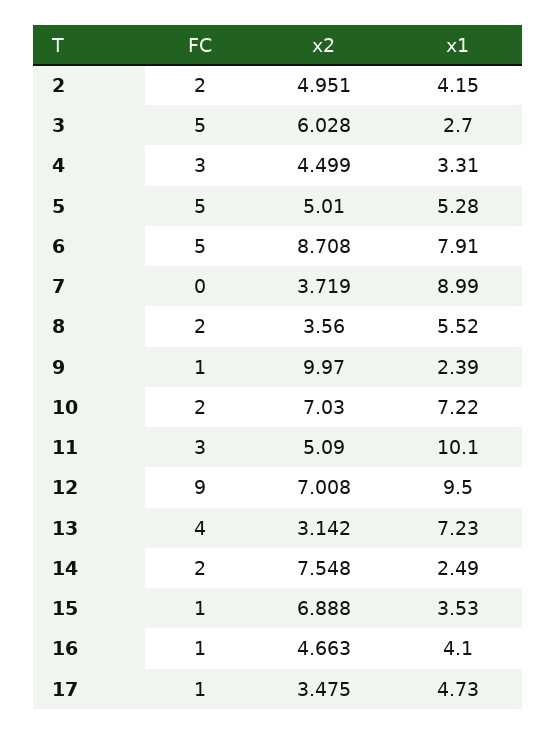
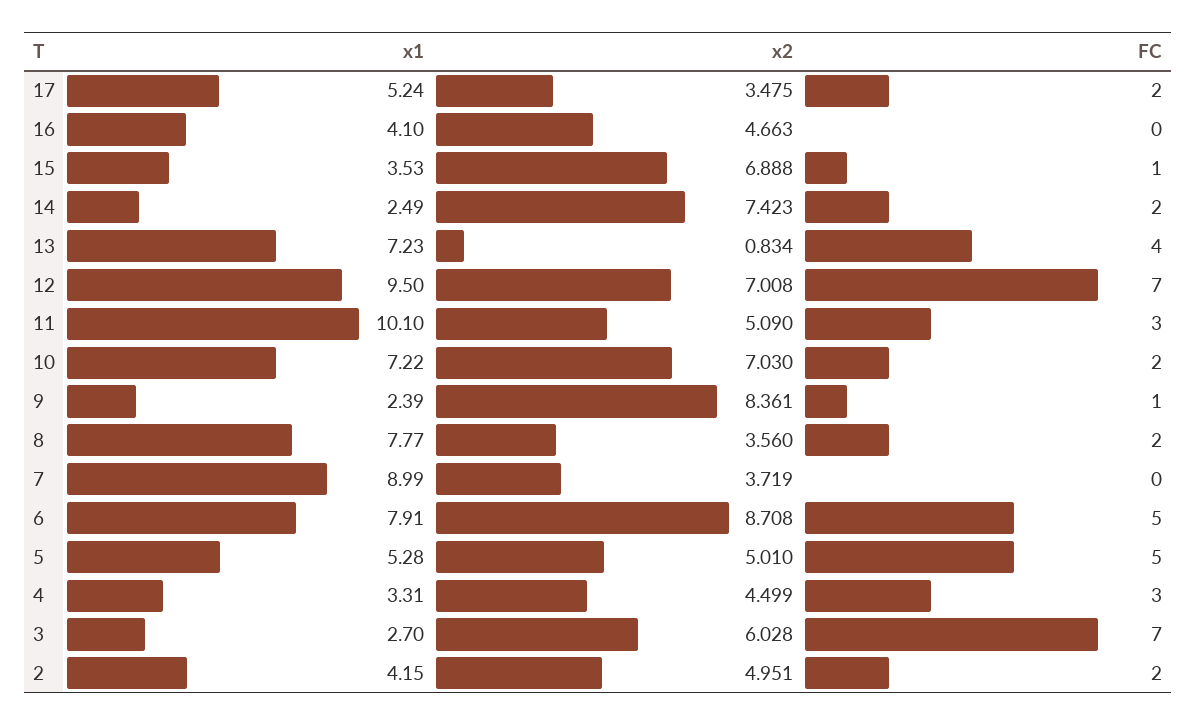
  {
    "FC": {
      "2": 2,
-     "3": 5,
+     "3": 7,
      "4": 3,
      "5": 5,
      "6": 5,
      "7": 0,
      "8": 2,
      "9": 1,
      "10": 2,
      "11": 3,
-     "12": 9,
+     "12": 7,
      "13": 4,
      "14": 2,
      "15": 1,
-     "16": 1,
+     "16": 0,
-     "17": 1
+     "17": 2
    },
    "x2": {
      "2": 4.951,
      "3": 6.028,
      "4": 4.499,
      "5": 5.01,
      "6": 8.708,
      "7": 3.719,
      "8": 3.56,
-     "9": 9.97,
+     "9": 8.361,
      "10": 7.03,
      "11": 5.09,
      "12": 7.008,
-     "13": 3.142,
+     "13": 0.834,
-     "14": 7.548,
+     "14": 7.423,
      "15": 6.888,
      "16": 4.663,
      "17": 3.475
    },
    "x1": {
      "2": 4.15,
      "3": 2.7,
      "4": 3.31,
      "5": 5.28,
      "6": 7.91,
      "7": 8.99,
-     "8": 5.52,
+     "8": 7.77,
      "9": 2.39,
      "10": 7.22,
      "11": 10.1,
      "12": 9.5,
      "13": 7.23,
      "14": 2.49,
      "15": 3.53,
      "16": 4.1,
-     "17": 4.73
+     "17": 5.24
    }
  }

